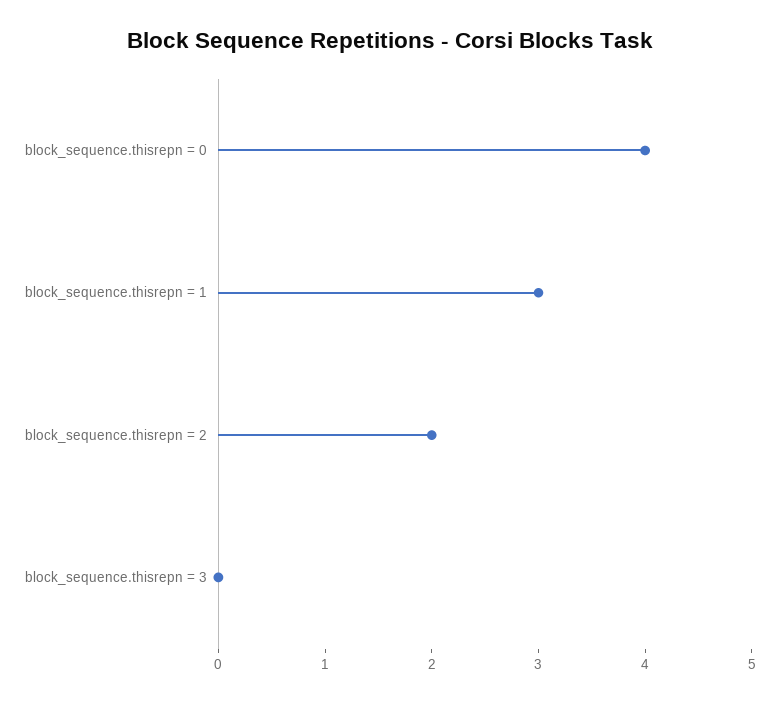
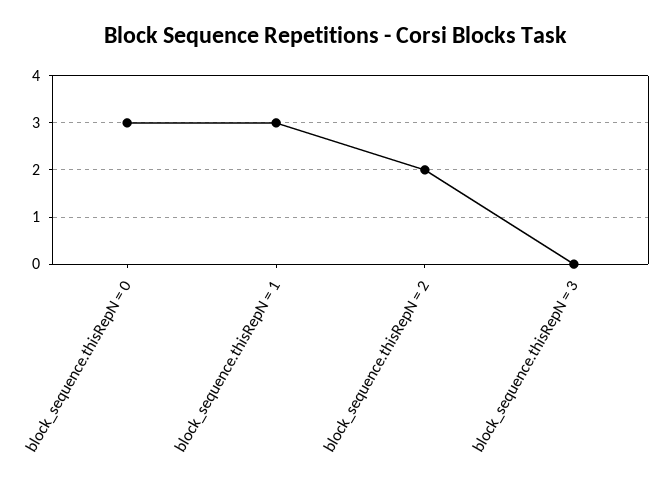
  {
-   "block_sequence.thisrepn = 0": 4,
+   "block_sequence.thisrepn = 0": 3,
    "block_sequence.thisrepn = 1": 3,
    "block_sequence.thisrepn = 2": 2,
    "block_sequence.thisrepn = 3": 0
  }

